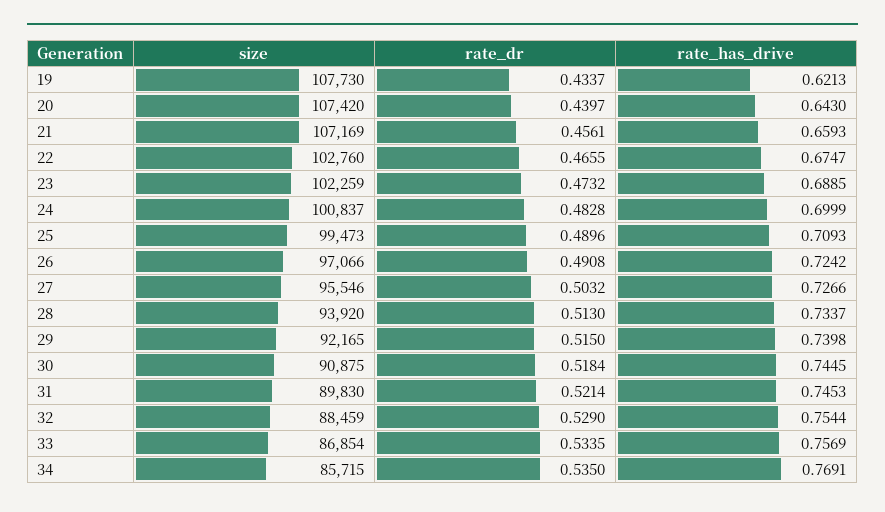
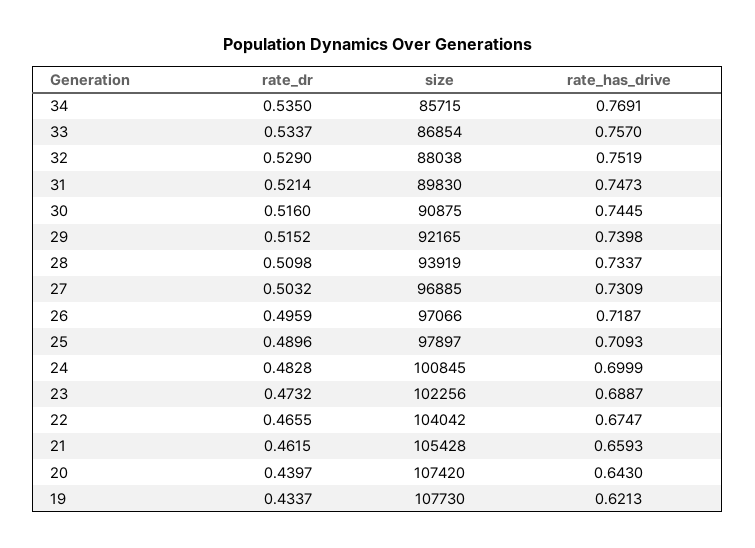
  {
    "size": {
      "19": 107730,
      "20": 107420,
-     "21": 107169,
+     "21": 105428,
-     "22": 102760,
+     "22": 104042,
-     "23": 102259,
+     "23": 102256,
-     "24": 100837,
+     "24": 100845,
-     "25": 99473,
+     "25": 97897,
      "26": 97066,
-     "27": 95546,
+     "27": 96885,
-     "28": 93920,
+     "28": 93919,
      "29": 92165,
      "30": 90875,
      "31": 89830,
-     "32": 88459,
+     "32": 88038,
      "33": 86854,
      "34": 85715
    },
    "rate_dr": {
      "19": 0.4337,
      "20": 0.4397,
-     "21": 0.4561,
+     "21": 0.4615,
      "22": 0.4655,
      "23": 0.4732,
      "24": 0.4828,
      "25": 0.4896,
-     "26": 0.4908,
+     "26": 0.4959,
      "27": 0.5032,
-     "28": 0.513,
+     "28": 0.5098,
-     "29": 0.515,
+     "29": 0.5152,
-     "30": 0.5184,
+     "30": 0.516,
      "31": 0.5214,
      "32": 0.529,
-     "33": 0.5335,
+     "33": 0.5337,
      "34": 0.535
    },
    "rate_has_drive": {
      "19": 0.6213,
      "20": 0.643,
      "21": 0.6593,
      "22": 0.6747,
-     "23": 0.6885,
+     "23": 0.6887,
      "24": 0.6999,
      "25": 0.7093,
-     "26": 0.7242,
+     "26": 0.7187,
-     "27": 0.7266,
+     "27": 0.7309,
      "28": 0.7337,
      "29": 0.7398,
      "30": 0.7445,
-     "31": 0.7453,
+     "31": 0.7473,
-     "32": 0.7544,
+     "32": 0.7519,
-     "33": 0.7569,
+     "33": 0.757,
      "34": 0.7691
    }
  }

